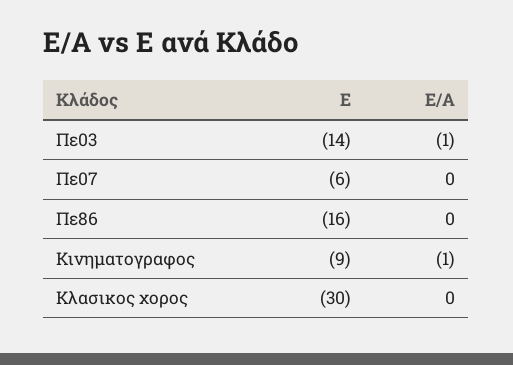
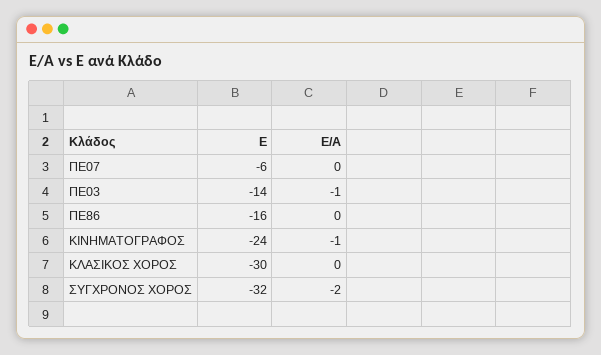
  {
    "Ε": {
      "Πε03": -14,
      "Πε07": -6,
      "Πε86": -16,
-     "Κινηματογραφος": -9,
+     "Κινηματογραφος": -24,
-     "Κλασικος χορος": -30
+     "Κλασικος χορος": -30,
+     "ΣΥΓΧΡΟΝΟΣ ΧΟΡΟΣ": -32
    },
    "Ε/Α": {
      "Πε03": -1,
      "Πε07": 0,
      "Πε86": 0,
      "Κινηματογραφος": -1,
-     "Κλασικος χορος": 0
+     "Κλασικος χορος": 0,
+     "ΣΥΓΧΡΟΝΟΣ ΧΟΡΟΣ": -2
    }
  }

